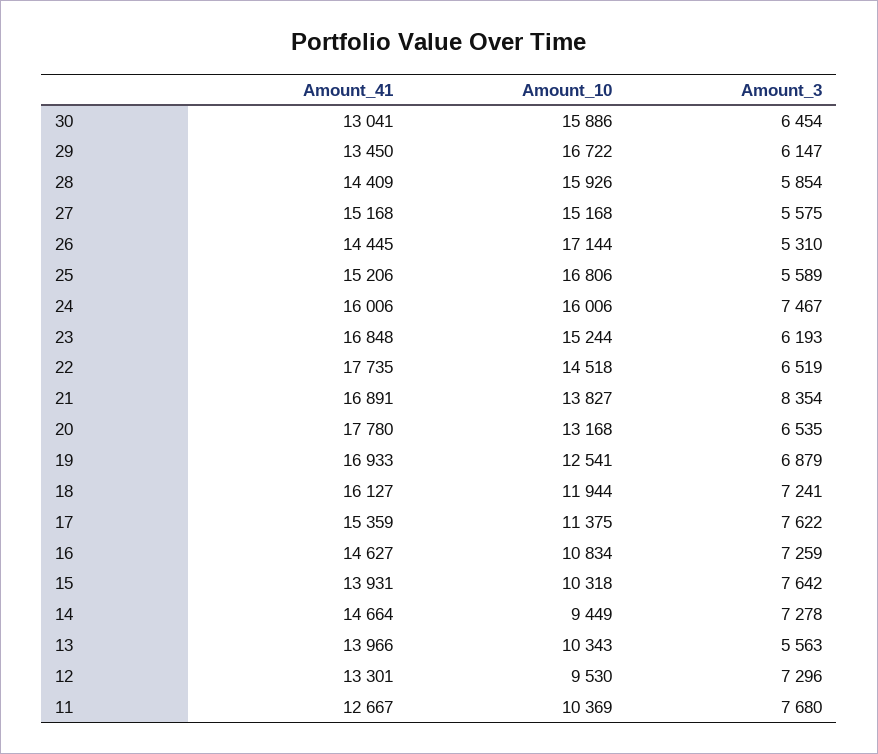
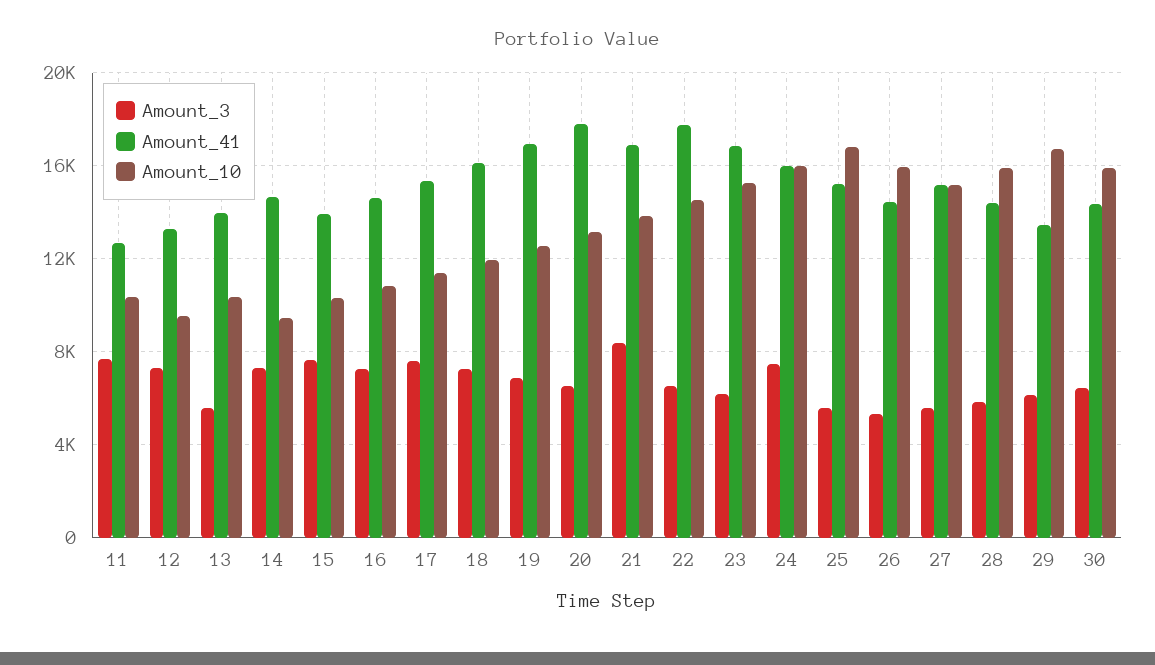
  {
    "Amount_41": {
-     "30": 13041,
+     "30": 14500,
      "29": 13450,
      "28": 14409,
      "27": 15168,
      "26": 14445,
      "25": 15206,
      "24": 16006,
      "23": 16848,
      "22": 17735,
      "21": 16891,
      "20": 17780,
      "19": 16933,
      "18": 16127,
      "17": 15359,
      "16": 14627,
      "15": 13931,
      "14": 14664,
      "13": 13966,
      "12": 13301,
      "11": 12667
    },
    "Amount_10": {
      "30": 15886,
      "29": 16722,
      "28": 15926,
      "27": 15168,
-     "26": 17144,
+     "26": 16000,
      "25": 16806,
      "24": 16006,
      "23": 15244,
      "22": 14518,
      "21": 13827,
      "20": 13168,
      "19": 12541,
      "18": 11944,
      "17": 11375,
      "16": 10834,
      "15": 10318,
      "14": 9449,
      "13": 10343,
      "12": 9530,
      "11": 10369
    },
    "Amount_3": {
      "30": 6454,
      "29": 6147,
      "28": 5854,
      "27": 5575,
      "26": 5310,
      "25": 5589,
      "24": 7467,
      "23": 6193,
      "22": 6519,
      "21": 8354,
      "20": 6535,
      "19": 6879,
      "18": 7241,
      "17": 7622,
      "16": 7259,
      "15": 7642,
      "14": 7278,
      "13": 5563,
      "12": 7296,
      "11": 7680
    }
  }

